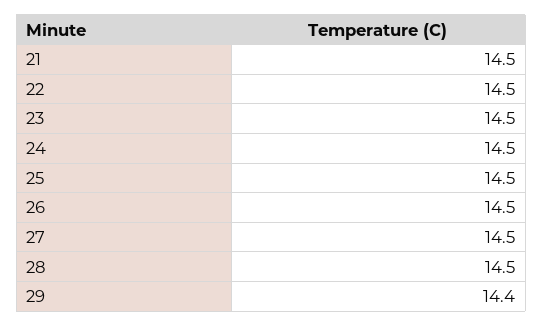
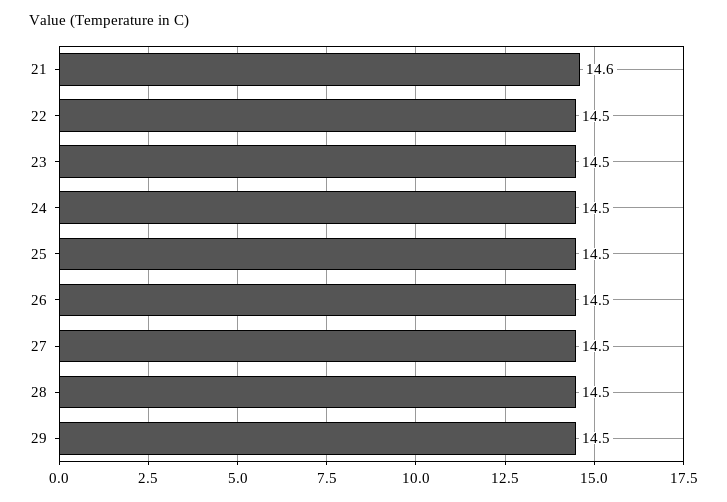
  {
-   "21": 14.5,
+   "21": 14.6,
    "22": 14.5,
    "23": 14.5,
    "24": 14.5,
    "25": 14.5,
    "26": 14.5,
    "27": 14.5,
    "28": 14.5,
-   "29": 14.4
+   "29": 14.5
  }

